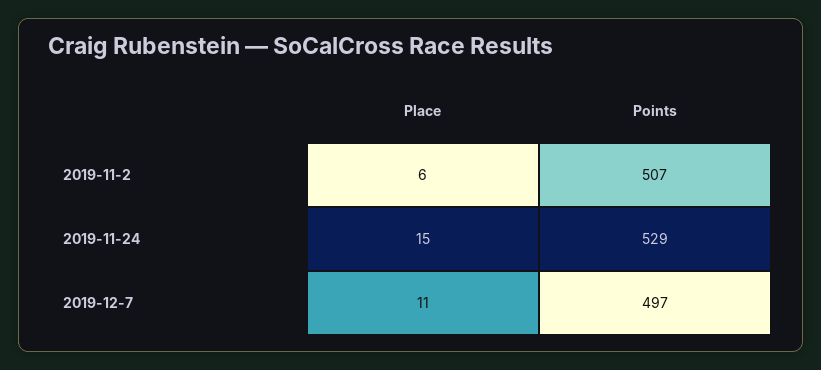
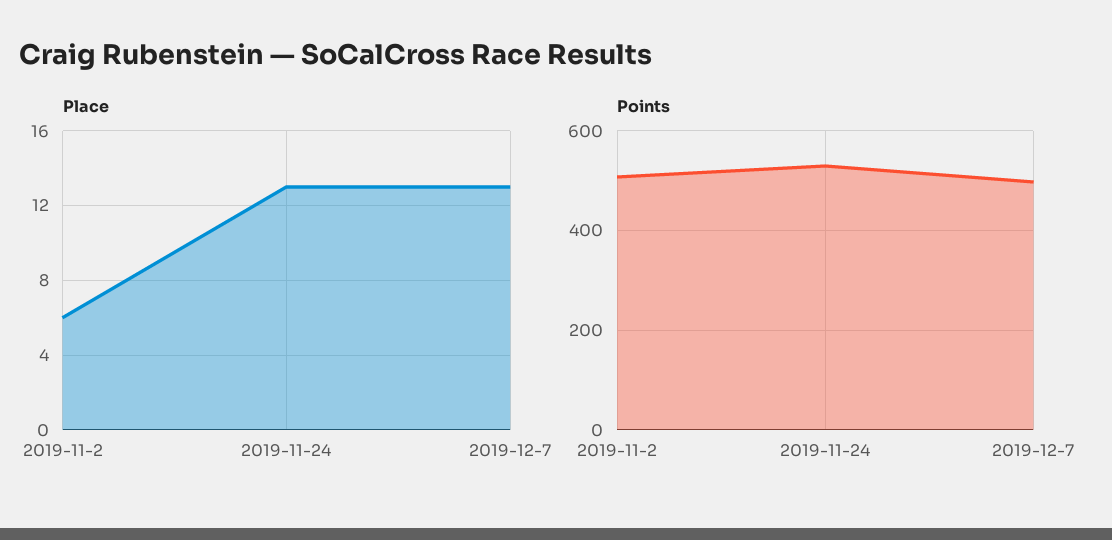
  {
    "Place": {
      "2019-11-2": 6,
-     "2019-11-24": 15,
+     "2019-11-24": 13,
-     "2019-12-7": 11
+     "2019-12-7": 13
    },
    "Points": {
      "2019-11-2": 507,
      "2019-11-24": 529,
      "2019-12-7": 497
    }
  }

